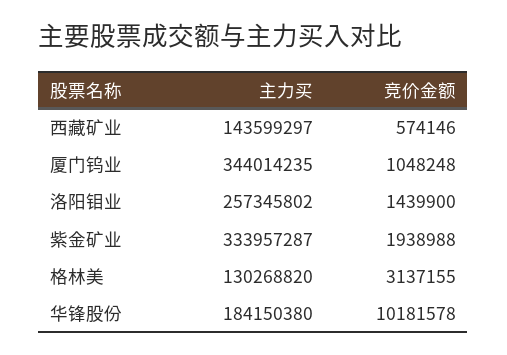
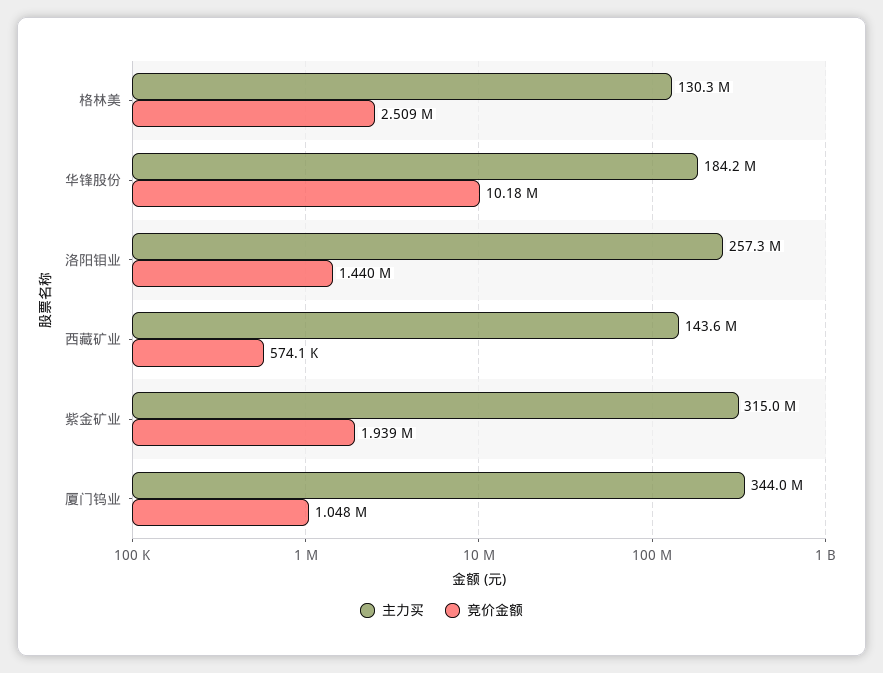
  {
    "主力买": {
      "西藏矿业": 143599297,
      "厦门钨业": 344014235,
      "洛阳钼业": 257345802,
-     "紫金矿业": 333957287,
+     "紫金矿业": 315000000,
      "格林美": 130268820,
      "华锋股份": 184150380
    },
    "竞价金额": {
      "西藏矿业": 574146,
      "厦门钨业": 1048248,
      "洛阳钼业": 1439900,
      "紫金矿业": 1938988,
-     "格林美": 3137155,
+     "格林美": 2509000,
      "华锋股份": 10181578
    }
  }

